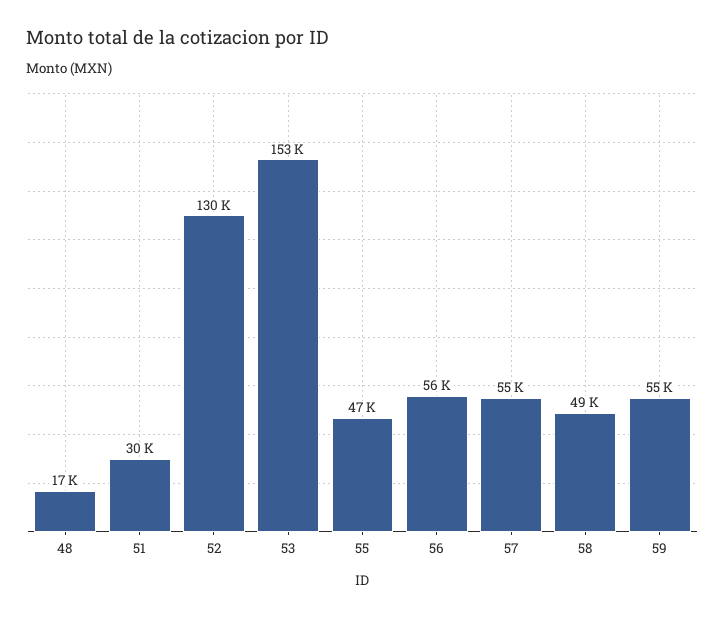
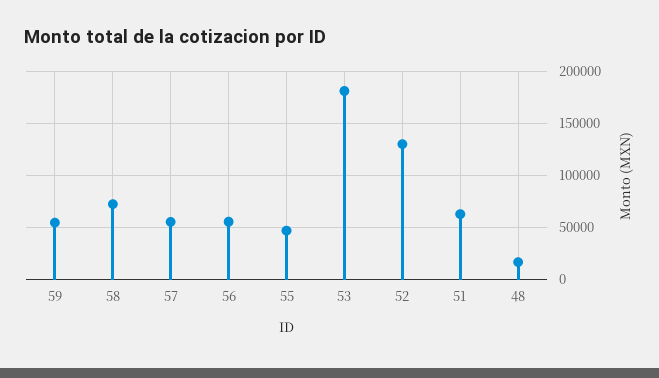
  {
    "48": 17000,
-   "51": 30000,
+   "51": 60000,
    "52": 130000,
-   "53": 153000,
+   "53": 180000,
    "55": 47000,
    "56": 56000,
    "57": 55000,
-   "58": 49000,
+   "58": 70000,
    "59": 55000
  }

